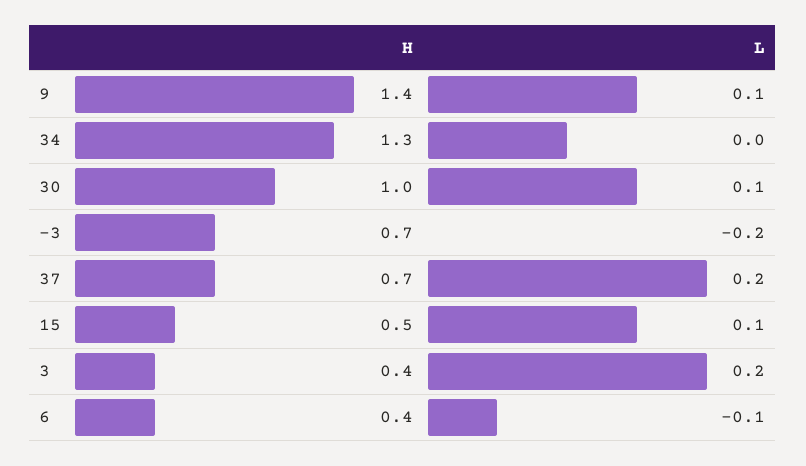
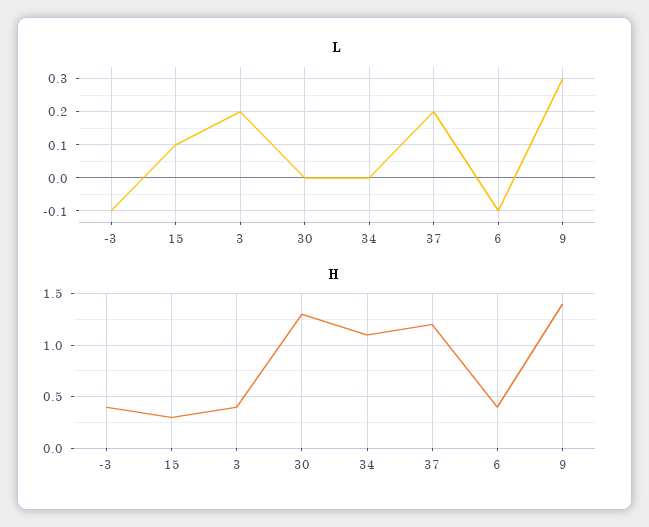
  {
    "H": {
      "9": 1.4,
-     "34": 1.3,
+     "34": 1.1,
-     "30": 1,
+     "30": 1.3,
-     "-3": 0.7,
+     "-3": 0.4,
-     "37": 0.7,
+     "37": 1.2,
-     "15": 0.5,
+     "15": 0.3,
      "3": 0.4,
      "6": 0.4
    },
    "L": {
-     "9": 0.1,
+     "9": 0.3,
      "34": 0,
-     "30": 0.1,
+     "30": 0,
-     "-3": -0.2,
+     "-3": -0.1,
      "37": 0.2,
      "15": 0.1,
      "3": 0.2,
      "6": -0.1
    }
  }

